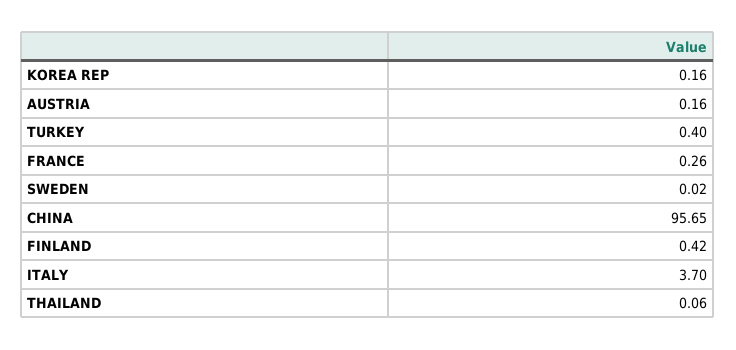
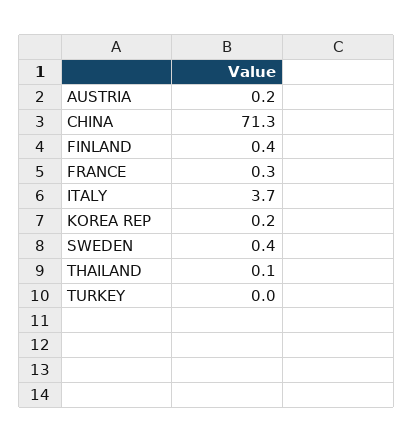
  {
    "KOREA REP": 0.16,
    "AUSTRIA": 0.16,
-   "TURKEY": 0.4,
+   "TURKEY": 0,
    "FRANCE": 0.26,
-   "SWEDEN": 0.02,
+   "SWEDEN": 0.4,
-   "CHINA": 95.65,
+   "CHINA": 71.3,
    "FINLAND": 0.42,
    "ITALY": 3.7,
    "THAILAND": 0.06
  }

